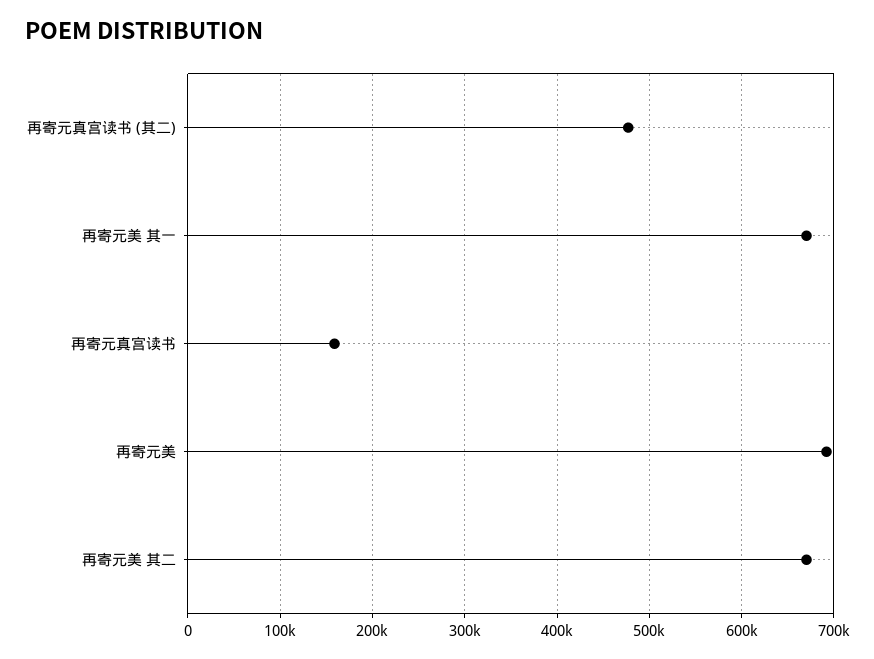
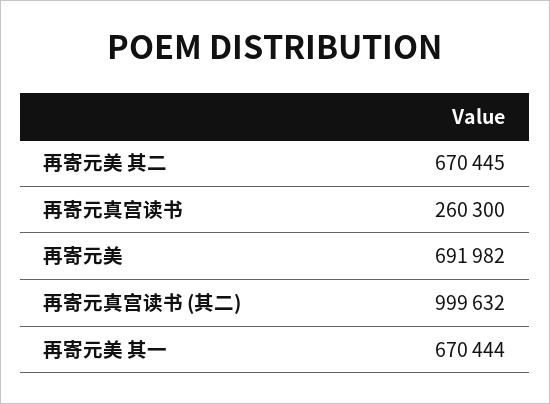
  {
-   "再寄元真宫读书 (其二)": 480000,
+   "再寄元真宫读书 (其二)": 999632,
    "再寄元美 其一": 670444,
-   "再寄元真宫读书": 160000,
+   "再寄元真宫读书": 260300,
    "再寄元美": 691982,
    "再寄元美 其二": 670445
  }

